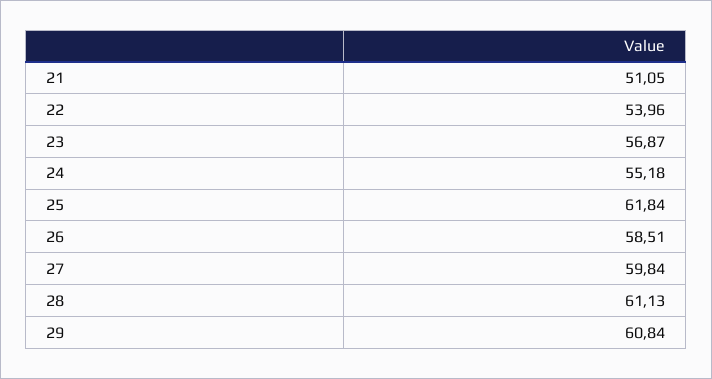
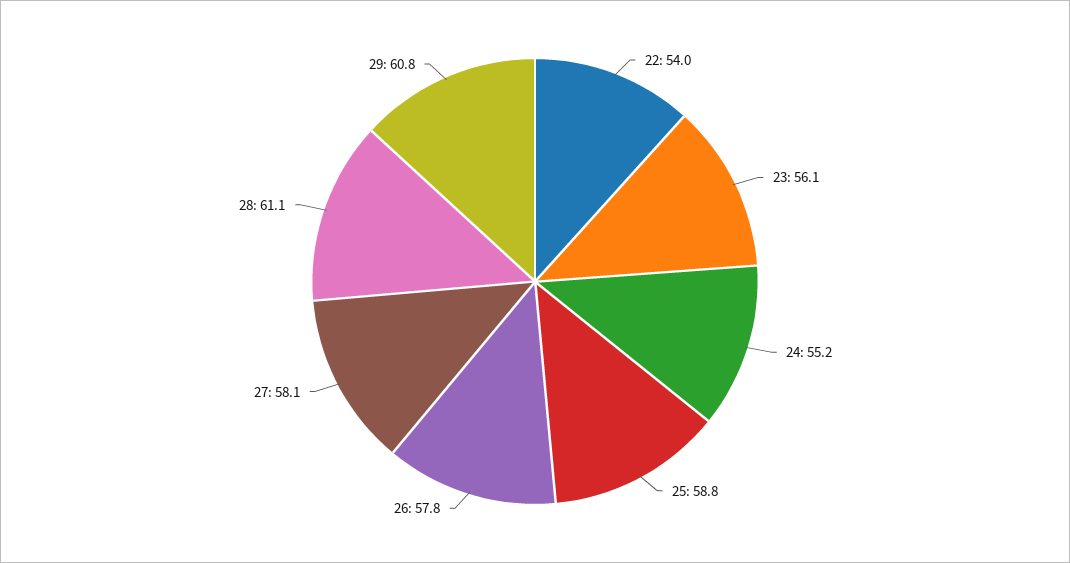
  {
-   "21": 51.05,
    "22": 53.96,
-   "23": 56.87,
+   "23": 56.1,
    "24": 55.18,
-   "25": 61.84,
+   "25": 58.8,
-   "26": 58.51,
+   "26": 57.8,
-   "27": 59.84,
+   "27": 58.1,
    "28": 61.13,
    "29": 60.84
  }

